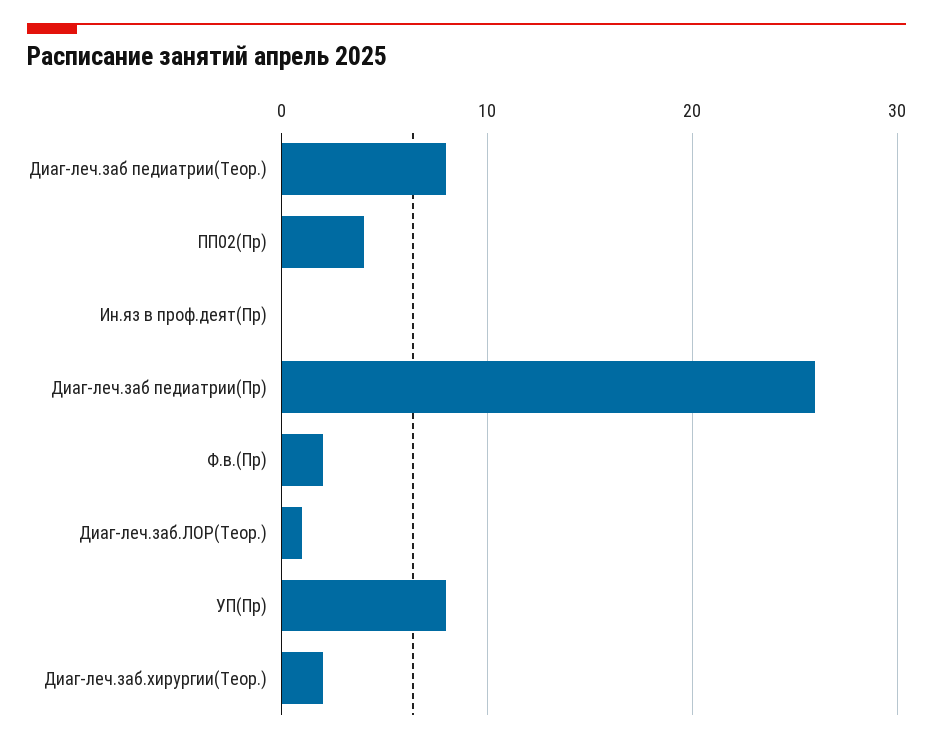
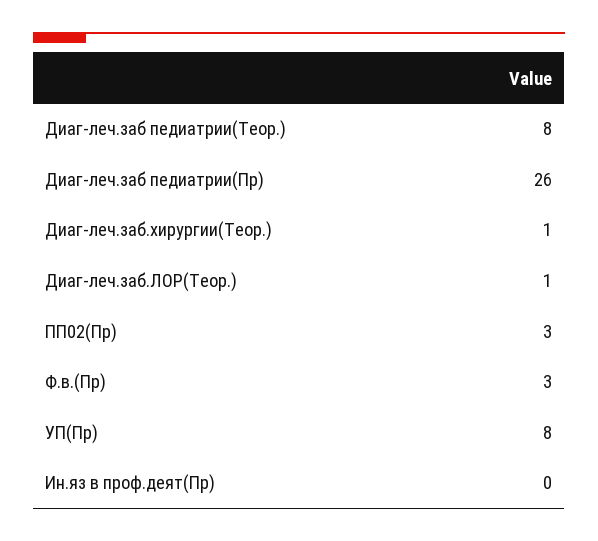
  {
    "Диаг-леч.заб педиатрии(Теор.)": 8,
-   "ПП02(Пр)": 4,
+   "ПП02(Пр)": 3,
    "Ин.яз в проф.деят(Пр)": 0,
    "Диаг-леч.заб педиатрии(Пр)": 26,
-   "Ф.в.(Пр)": 2,
+   "Ф.в.(Пр)": 3,
    "Диаг-леч.заб.ЛОР(Теор.)": 1,
    "УП(Пр)": 8,
-   "Диаг-леч.заб.хирургии(Теор.)": 2
+   "Диаг-леч.заб.хирургии(Теор.)": 1
  }

